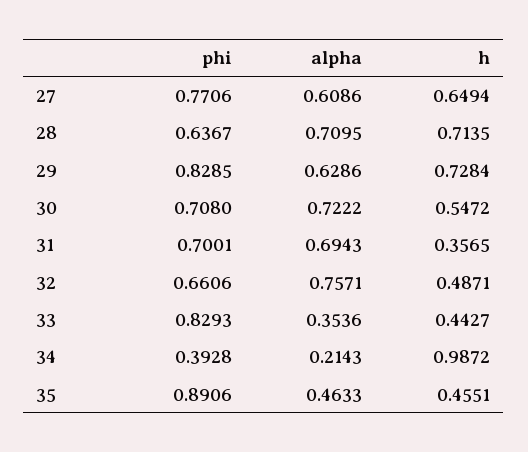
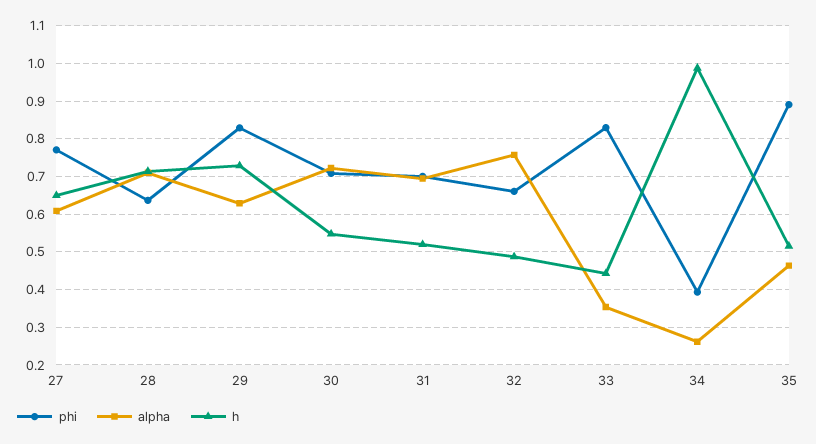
  {
    "phi": {
      "27": 0.7706,
      "28": 0.6367,
      "29": 0.8285,
      "30": 0.708,
      "31": 0.7001,
      "32": 0.6606,
      "33": 0.8293,
      "34": 0.3928,
      "35": 0.8906
    },
    "alpha": {
      "27": 0.6086,
      "28": 0.7095,
      "29": 0.6286,
      "30": 0.7222,
      "31": 0.6943,
      "32": 0.7571,
      "33": 0.3536,
-     "34": 0.2143,
+     "34": 0.26,
      "35": 0.4633
    },
    "h": {
      "27": 0.6494,
      "28": 0.7135,
      "29": 0.7284,
      "30": 0.5472,
-     "31": 0.3565,
+     "31": 0.52,
      "32": 0.4871,
      "33": 0.4427,
      "34": 0.9872,
-     "35": 0.4551
+     "35": 0.52
    }
  }

